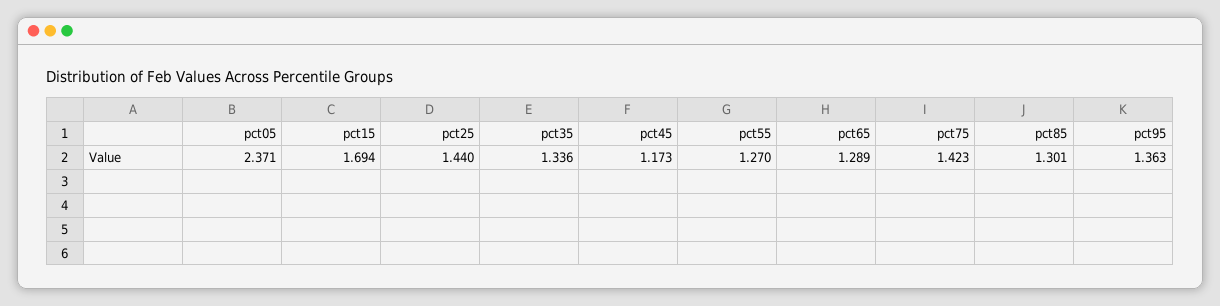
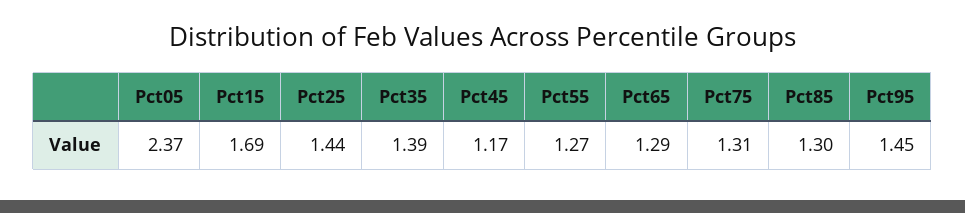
  {
    "pct05": 2.371,
    "pct15": 1.694,
    "pct25": 1.44,
-   "pct35": 1.336,
+   "pct35": 1.39,
    "pct45": 1.173,
    "pct55": 1.27,
    "pct65": 1.289,
-   "pct75": 1.423,
+   "pct75": 1.31,
    "pct85": 1.301,
-   "pct95": 1.363
+   "pct95": 1.45
  }

